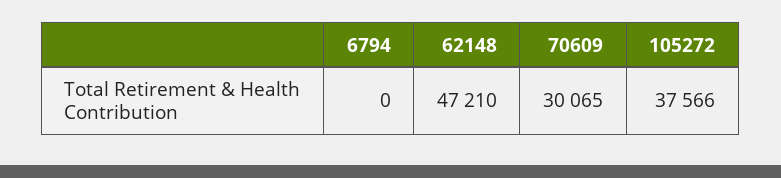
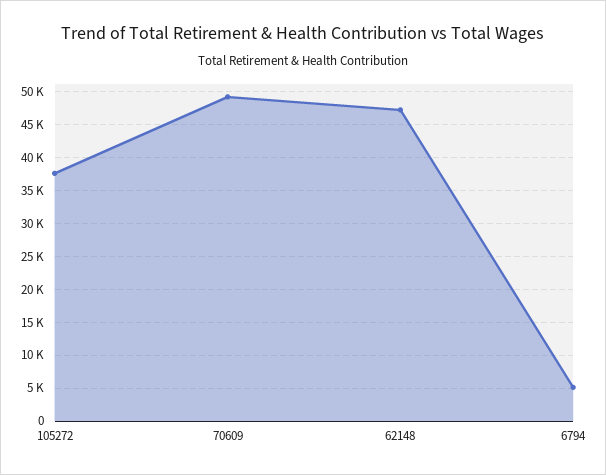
  {
-   "6794": 0,
+   "6794": 5000,
    "62148": 47210,
-   "70609": 30065,
+   "70609": 49000,
    "105272": 37566
  }

